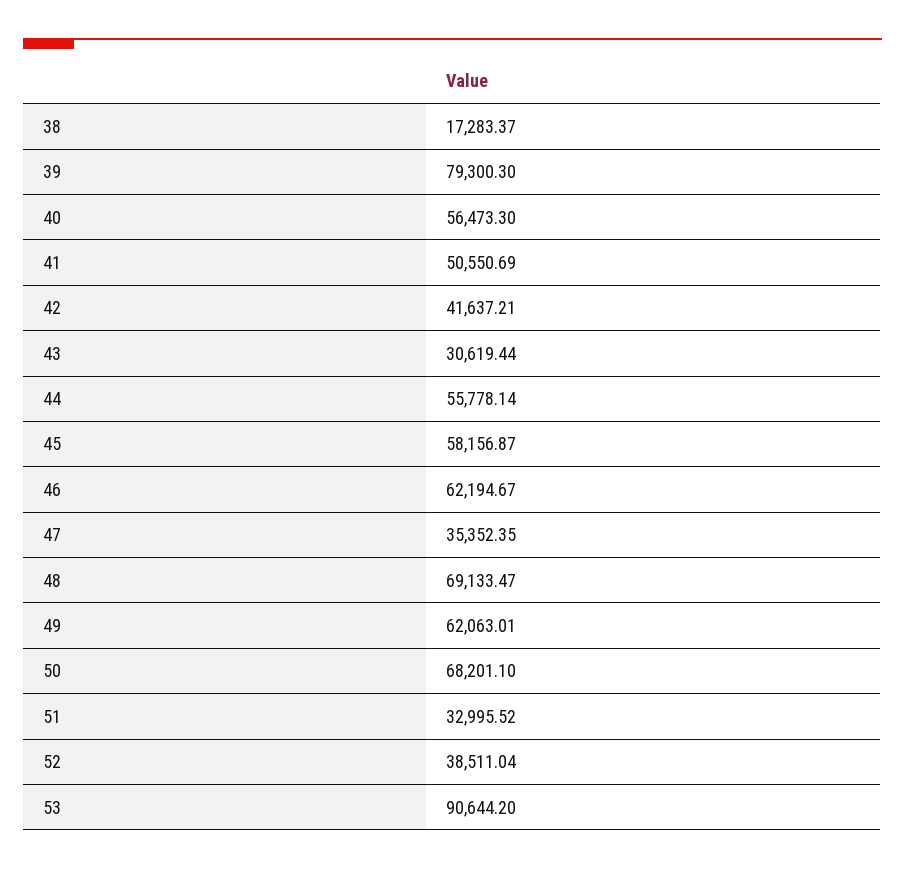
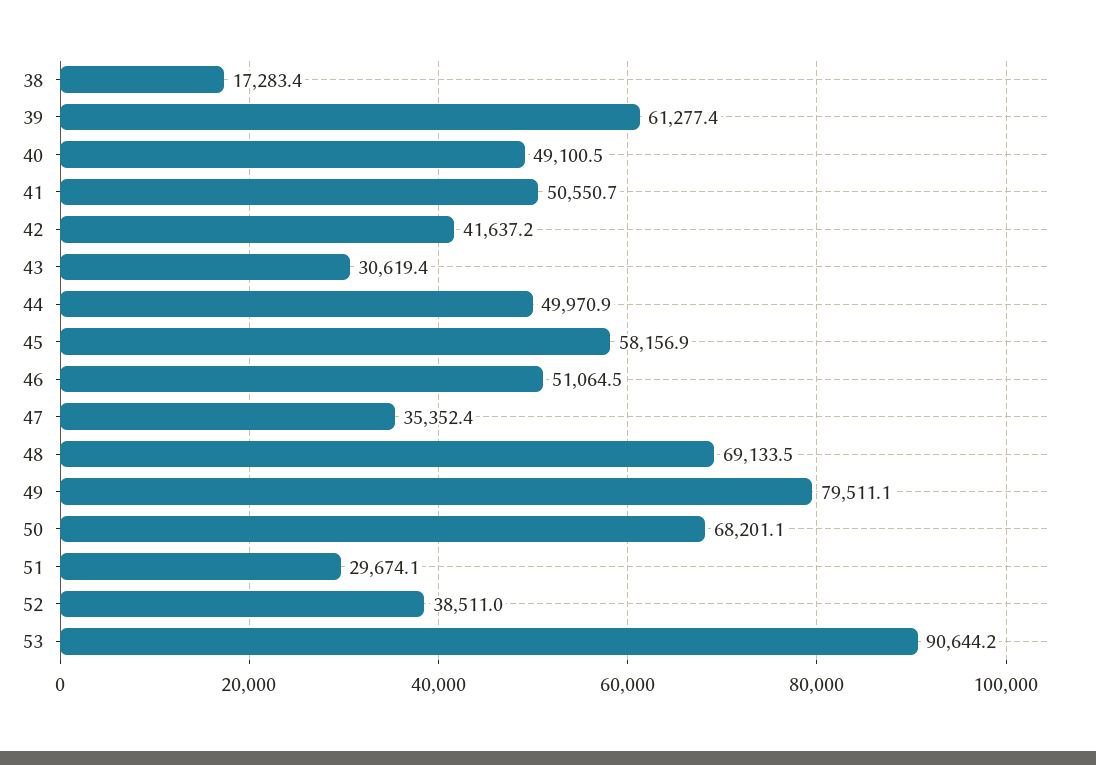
  {
    "38": 17283.37,
-   "39": 79300.3,
+   "39": 61277.4,
-   "40": 56473.3,
+   "40": 49100.5,
    "41": 50550.69,
    "42": 41637.21,
    "43": 30619.44,
-   "44": 55778.14,
+   "44": 49970.9,
    "45": 58156.87,
-   "46": 62194.67,
+   "46": 51064.5,
    "47": 35352.35,
    "48": 69133.47,
-   "49": 62063.01,
+   "49": 79511.1,
    "50": 68201.1,
-   "51": 32995.52,
+   "51": 29674.1,
    "52": 38511.04,
    "53": 90644.2
  }

